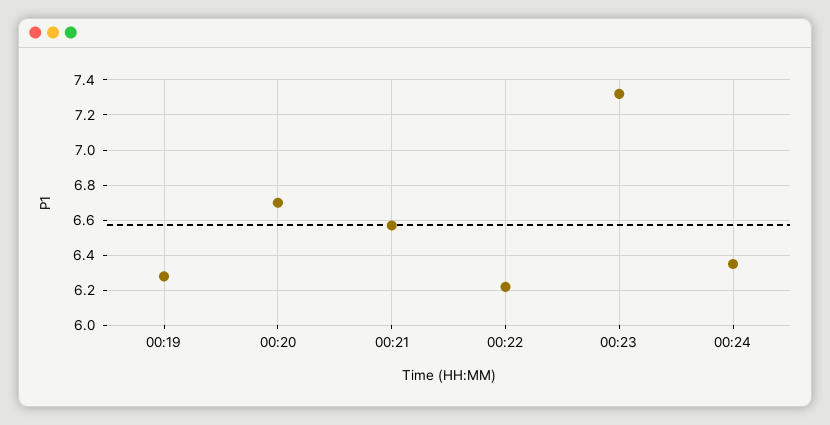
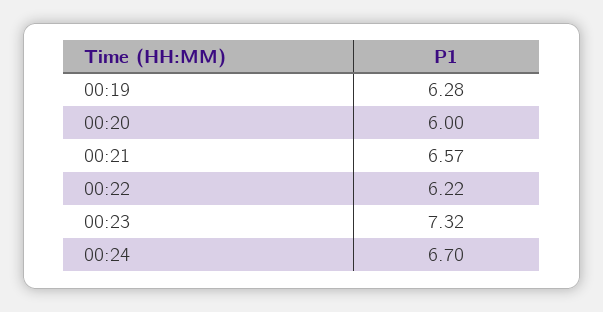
  {
    "00:19": 6.28,
-   "00:20": 6.7,
+   "00:20": 6,
    "00:21": 6.57,
    "00:22": 6.22,
    "00:23": 7.32,
-   "00:24": 6.35
+   "00:24": 6.7
  }

